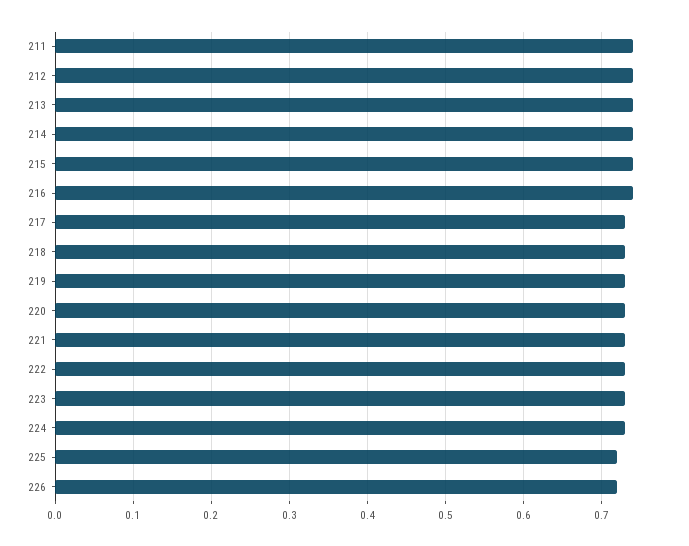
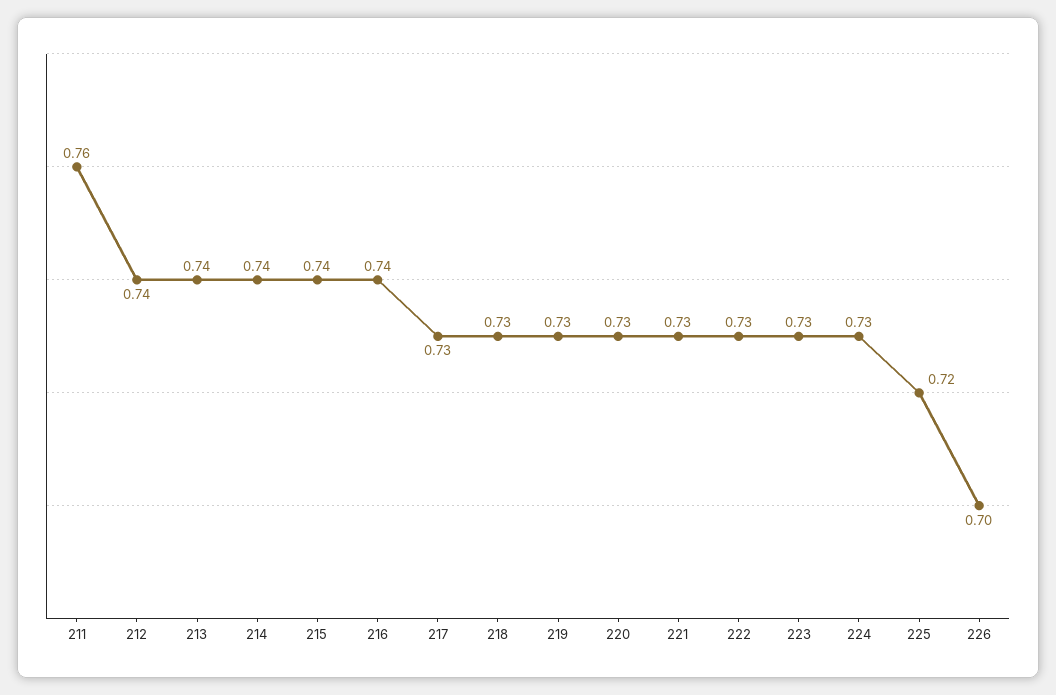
  {
-   "211": 0.74,
+   "211": 0.76,
    "212": 0.74,
    "213": 0.74,
    "214": 0.74,
    "215": 0.74,
    "216": 0.74,
    "217": 0.73,
    "218": 0.73,
    "219": 0.73,
    "220": 0.73,
    "221": 0.73,
    "222": 0.73,
    "223": 0.73,
    "224": 0.73,
    "225": 0.72,
-   "226": 0.72
+   "226": 0.7
  }

